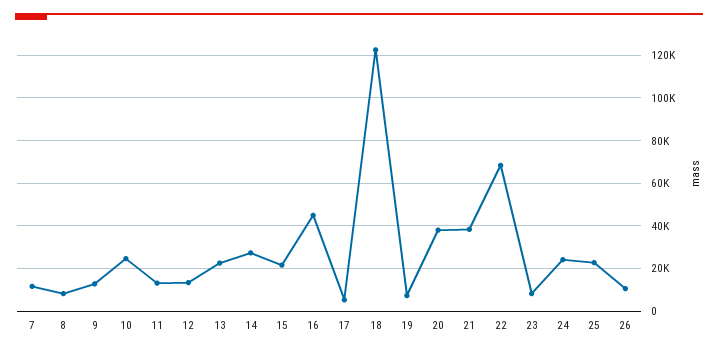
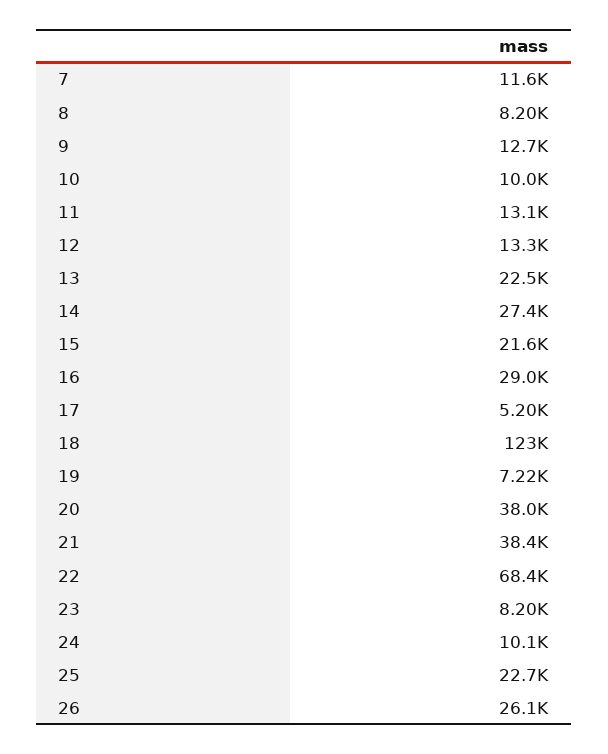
  {
    "7": 11600,
    "8": 8200,
    "9": 12700,
-   "10": 25000,
+   "10": 10000,
    "11": 13100,
    "12": 13300,
    "13": 22500,
    "14": 27400,
    "15": 21600,
-   "16": 45000,
+   "16": 29000,
    "17": 5200,
    "18": 123000,
    "19": 7220,
    "20": 38000,
    "21": 38400,
    "22": 68400,
    "23": 8200,
-   "24": 25000,
+   "24": 10100,
    "25": 22700,
-   "26": 10000
+   "26": 26100
  }

